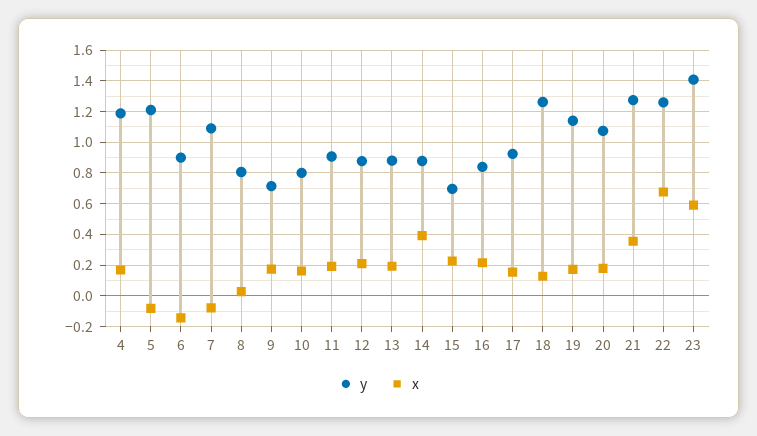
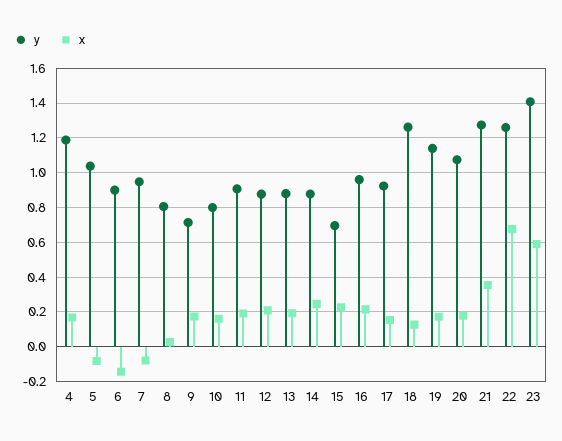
  {
    "y": {
      "4": 1.2,
-     "5": 1.2,
+     "5": 1.05,
      "6": 0.9,
-     "7": 1.1,
+     "7": 0.95,
      "8": 0.8,
      "9": 0.7,
      "10": 0.8,
      "11": 0.9,
      "12": 0.9,
      "13": 0.9,
      "14": 0.9,
      "15": 0.7,
-     "16": 0.85,
+     "16": 0.95,
      "17": 0.9,
      "18": 1.25,
      "19": 1.15,
      "20": 1.05,
      "21": 1.25,
      "22": 1.25,
      "23": 1.4
    },
    "x": {
      "4": 0.15,
      "5": -0.1,
      "6": -0.15,
      "7": -0.1,
      "8": 0.05,
      "9": 0.15,
      "10": 0.15,
      "11": 0.2,
      "12": 0.2,
      "13": 0.2,
-     "14": 0.4,
+     "14": 0.25,
      "15": 0.25,
      "16": 0.2,
      "17": 0.15,
      "18": 0.15,
      "19": 0.15,
      "20": 0.2,
      "21": 0.35,
      "22": 0.7,
      "23": 0.6
    }
  }

